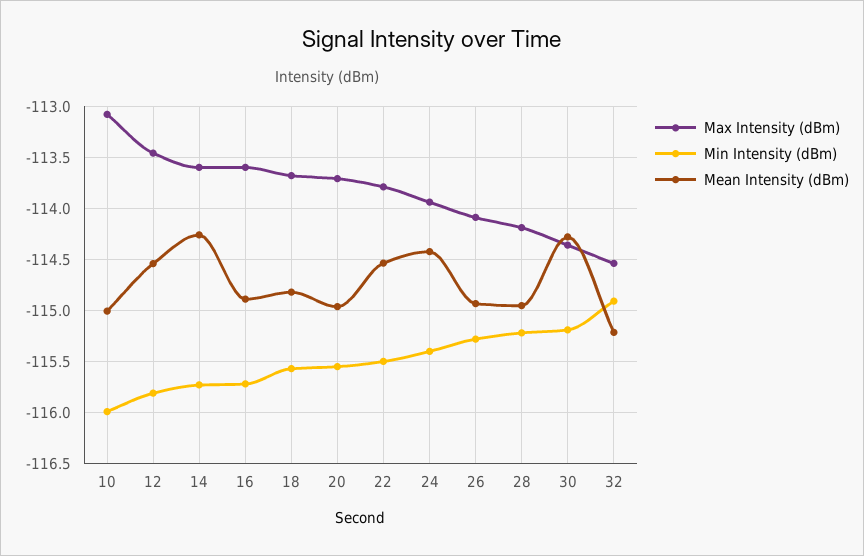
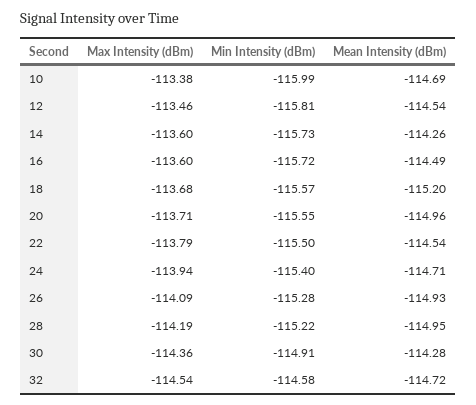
  {
    "Max Intensity (dBm)": {
-     "10": -113.1,
+     "10": -113.38,
      "12": -113.46,
      "14": -113.6,
      "16": -113.6,
      "18": -113.68,
      "20": -113.71,
      "22": -113.79,
      "24": -113.94,
      "26": -114.09,
      "28": -114.19,
      "30": -114.36,
      "32": -114.54
    },
    "Min Intensity (dBm)": {
      "10": -115.99,
      "12": -115.81,
      "14": -115.73,
      "16": -115.72,
      "18": -115.57,
      "20": -115.55,
      "22": -115.5,
      "24": -115.4,
      "26": -115.28,
      "28": -115.22,
-     "30": -115.2,
+     "30": -114.91,
-     "32": -114.9
+     "32": -114.58
    },
    "Mean Intensity (dBm)": {
-     "10": -115,
+     "10": -114.69,
      "12": -114.54,
      "14": -114.26,
-     "16": -114.9,
+     "16": -114.49,
-     "18": -114.8,
+     "18": -115.2,
      "20": -114.96,
      "22": -114.54,
-     "24": -114.4,
+     "24": -114.71,
      "26": -114.93,
      "28": -114.95,
      "30": -114.28,
-     "32": -115.2
+     "32": -114.72
    }
  }

